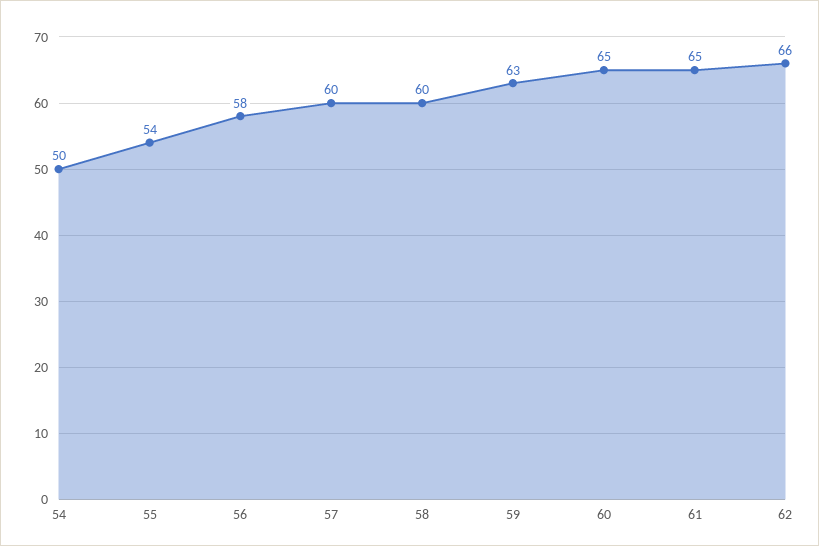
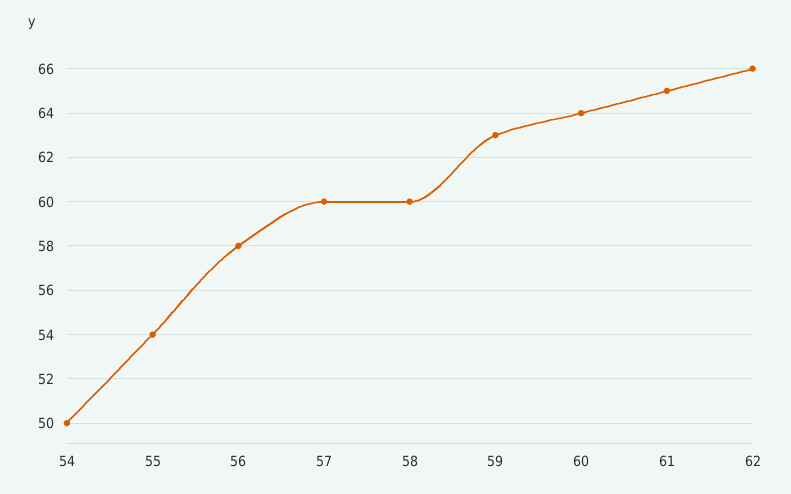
  {
    "54": 50,
    "55": 54,
    "56": 58,
    "57": 60,
    "58": 60,
    "59": 63,
-   "60": 65,
+   "60": 64,
    "61": 65,
    "62": 66
  }

